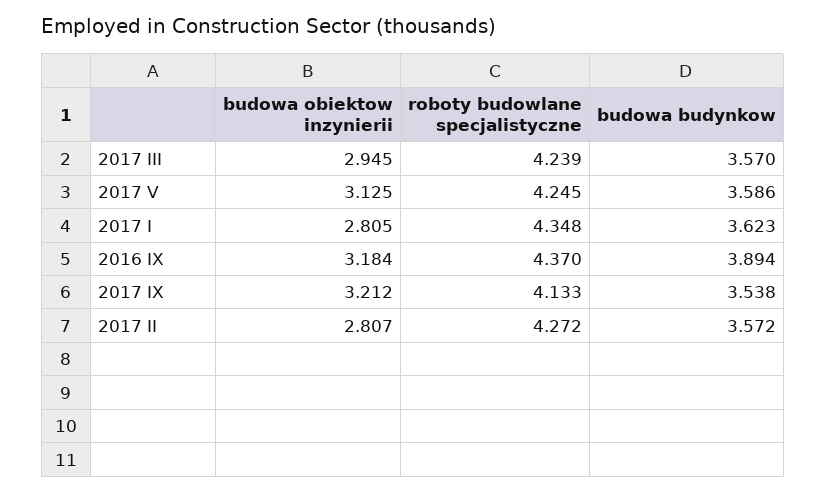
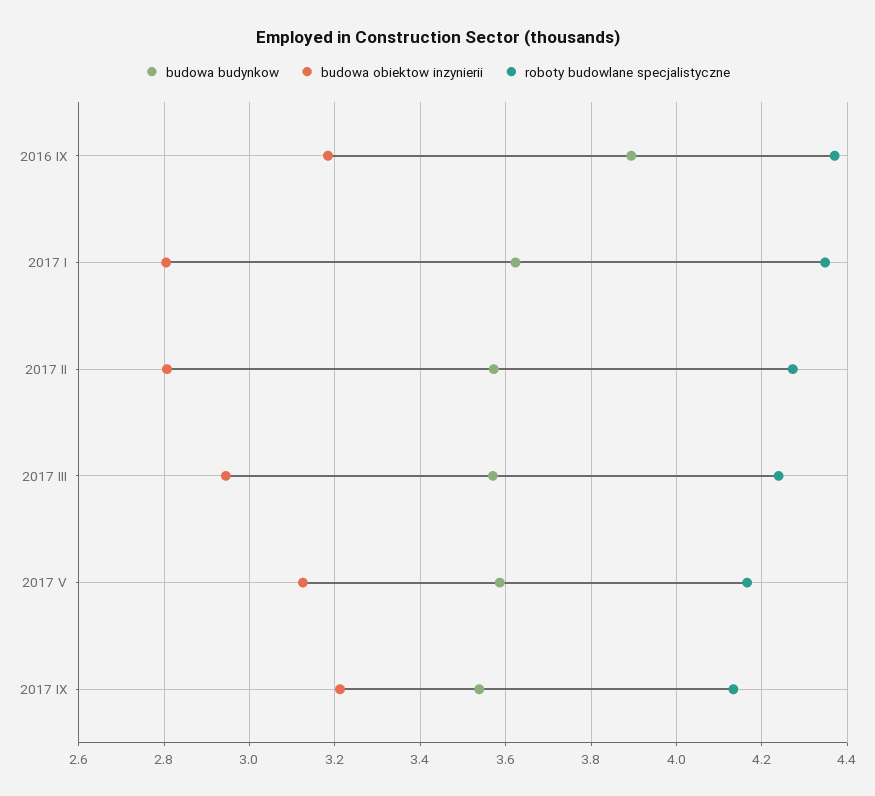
  {
    "budowa obiektow inzynierii": {
      "2017 III": 2.945,
      "2017 V": 3.125,
      "2017 I": 2.805,
      "2016 IX": 3.184,
      "2017 IX": 3.212,
      "2017 II": 2.807
    },
    "roboty budowlane specjalistyczne": {
      "2017 III": 4.239,
-     "2017 V": 4.245,
+     "2017 V": 4.16,
      "2017 I": 4.348,
      "2016 IX": 4.37,
      "2017 IX": 4.133,
      "2017 II": 4.272
    },
    "budowa budynkow": {
      "2017 III": 3.57,
      "2017 V": 3.586,
      "2017 I": 3.623,
      "2016 IX": 3.894,
      "2017 IX": 3.538,
      "2017 II": 3.572
    }
  }

